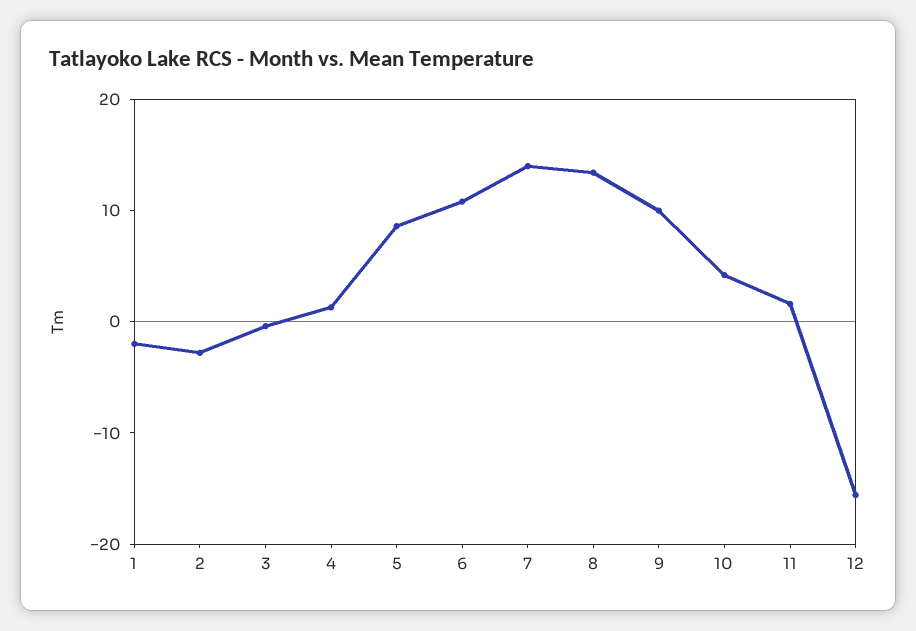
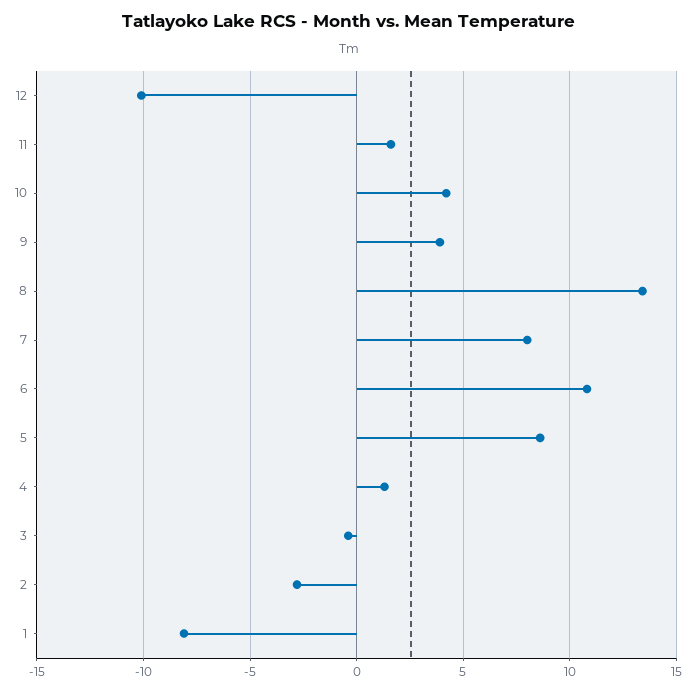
  {
-   "1": -2,
+   "1": -8,
    "2": -3,
    "3": -0.5,
    "4": 1.5,
    "5": 8.5,
    "6": 11,
-   "7": 14,
+   "7": 8,
    "8": 13.5,
-   "9": 10,
+   "9": 4,
    "10": 4,
    "11": 1.5,
-   "12": -16
+   "12": -10
  }

